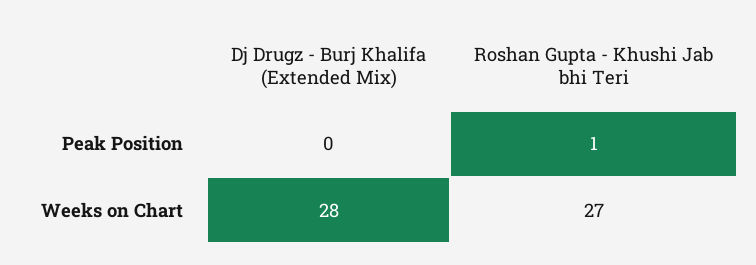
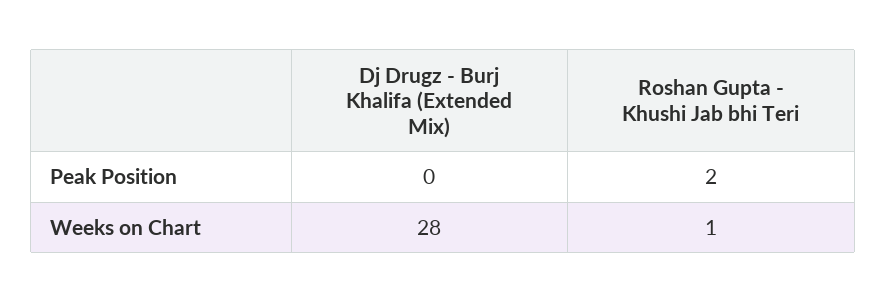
  {
    "Dj Drugz - Burj Khalifa (Extended Mix)": {
      "Peak Position": 0,
      "Weeks on Chart": 28
    },
    "Roshan Gupta - Khushi Jab bhi Teri": {
-     "Peak Position": 1,
+     "Peak Position": 2,
-     "Weeks on Chart": 27
+     "Weeks on Chart": 1
    }
  }

